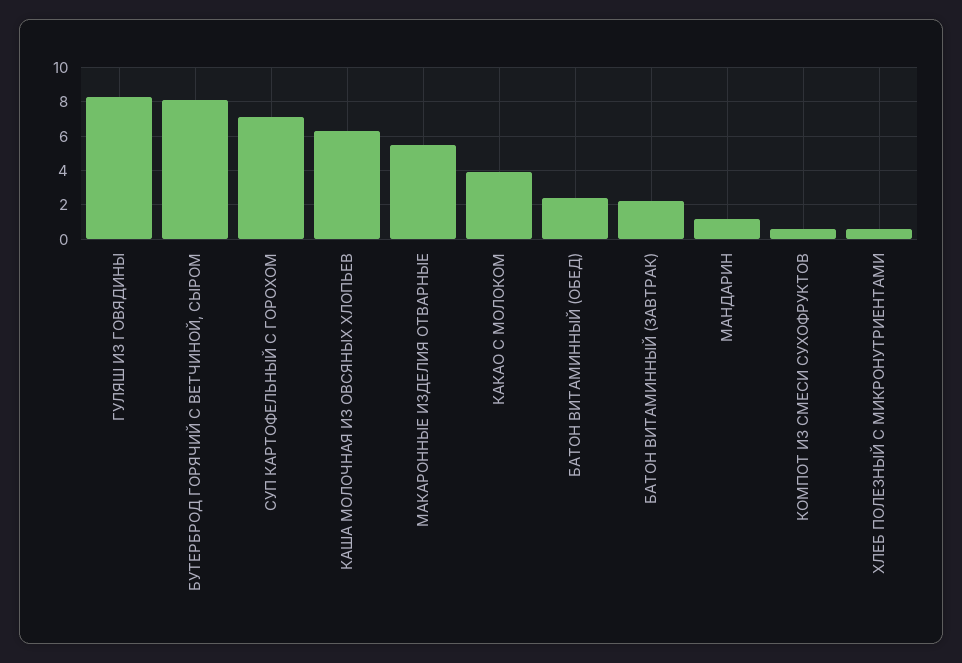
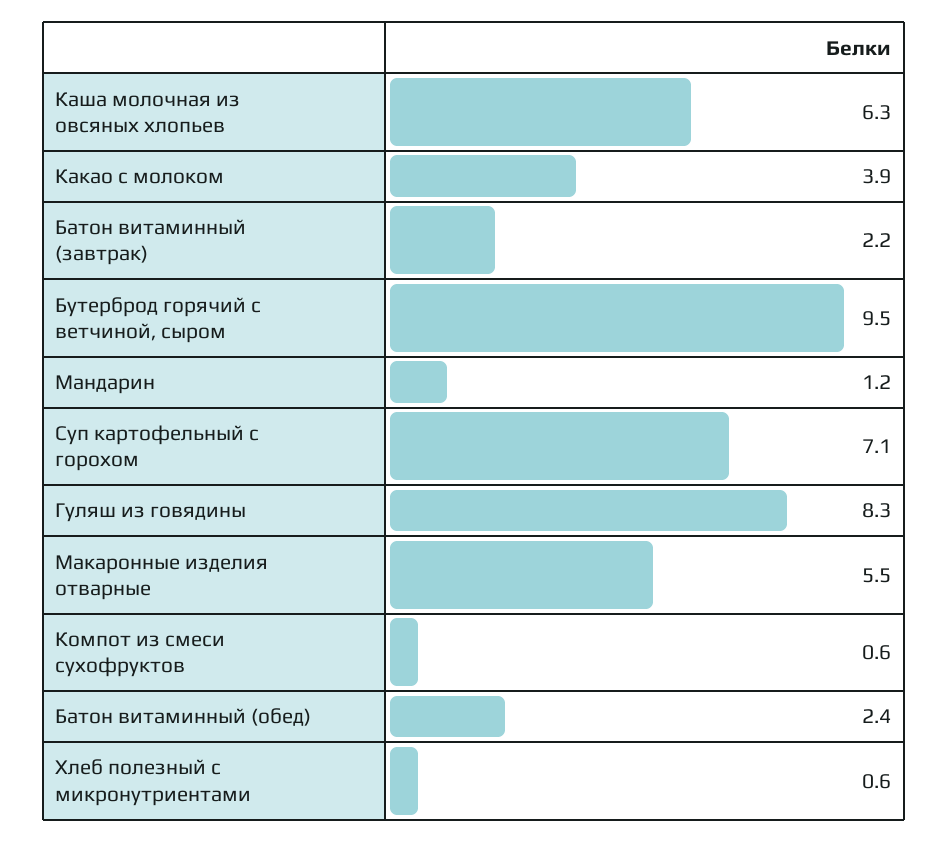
  {
    "ГУЛЯШ ИЗ ГОВЯДИНЫ": 8.3,
-   "БУТЕРБРОД ГОРЯЧИЙ С ВЕТЧИНОЙ, СЫРОМ": 8,
+   "БУТЕРБРОД ГОРЯЧИЙ С ВЕТЧИНОЙ, СЫРОМ": 9.5,
    "СУП КАРТОФЕЛЬНЫЙ С ГОРОХОМ": 7.1,
    "КАША МОЛОЧНАЯ ИЗ ОВСЯНЫХ ХЛОПЬЕВ": 6.3,
    "МАКАРОННЫЕ ИЗДЕЛИЯ ОТВАРНЫЕ": 5.5,
    "КАКАО С МОЛОКОМ": 3.9,
    "БАТОН ВИТАМИННЫЙ (ОБЕД)": 2.4,
    "БАТОН ВИТАМИННЫЙ (ЗАВТРАК)": 2.2,
    "МАНДАРИН": 1.2,
    "КОМПОТ ИЗ СМЕСИ СУХОФРУКТОВ": 0.6,
    "ХЛЕБ ПОЛЕЗНЫЙ С МИКРОНУТРИЕНТАМИ": 0.6
  }

